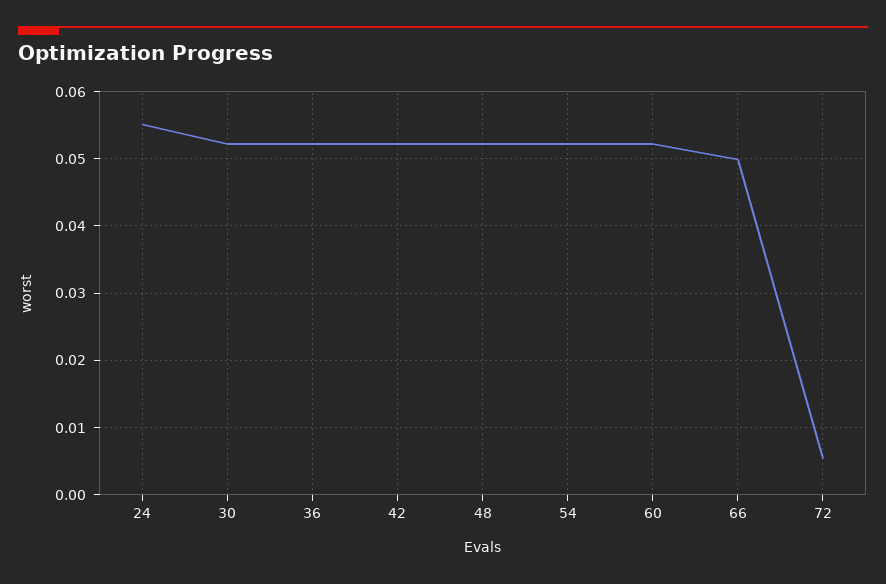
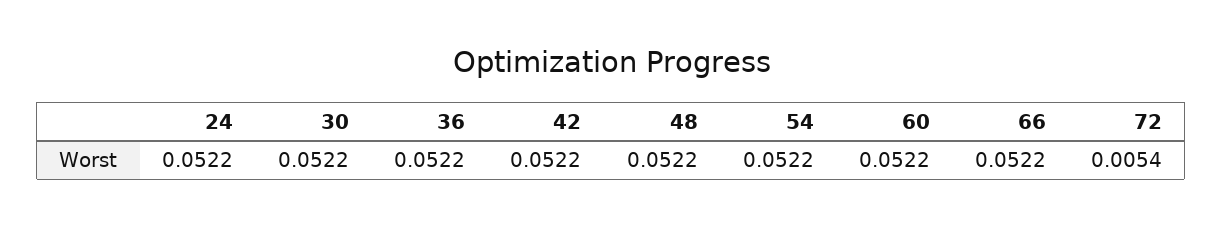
  {
-   "24": 0.055,
+   "24": 0.0522,
    "30": 0.0522,
    "36": 0.0522,
    "42": 0.0522,
    "48": 0.0522,
    "54": 0.0522,
    "60": 0.0522,
-   "66": 0.05,
+   "66": 0.0522,
    "72": 0.0054
  }

